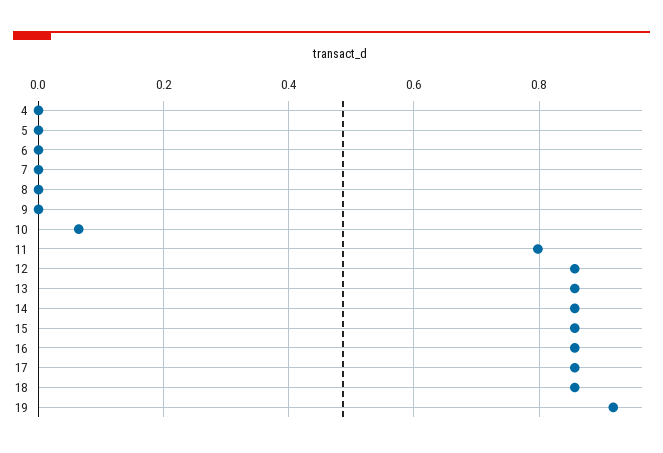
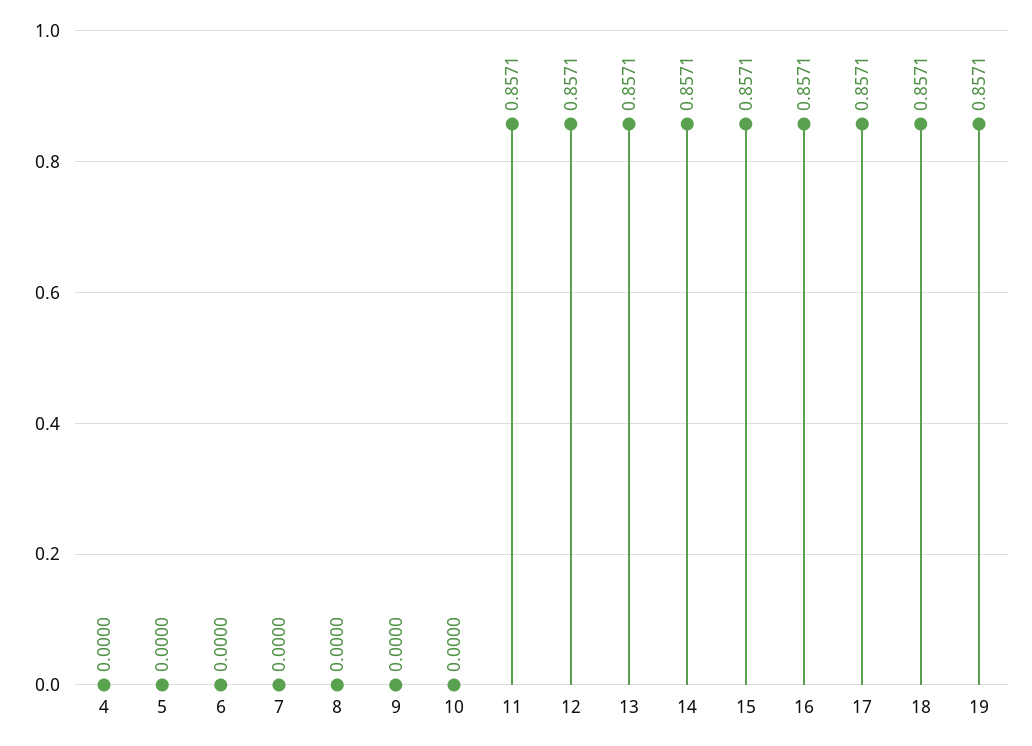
  {
    "4": 0,
    "5": 0,
    "6": 0,
    "7": 0,
    "8": 0,
    "9": 0,
-   "10": 0.06,
+   "10": 0,
-   "11": 0.8,
+   "11": 0.8571,
    "12": 0.8571,
    "13": 0.8571,
    "14": 0.8571,
    "15": 0.8571,
    "16": 0.8571,
    "17": 0.8571,
    "18": 0.8571,
-   "19": 0.92
+   "19": 0.8571
  }

